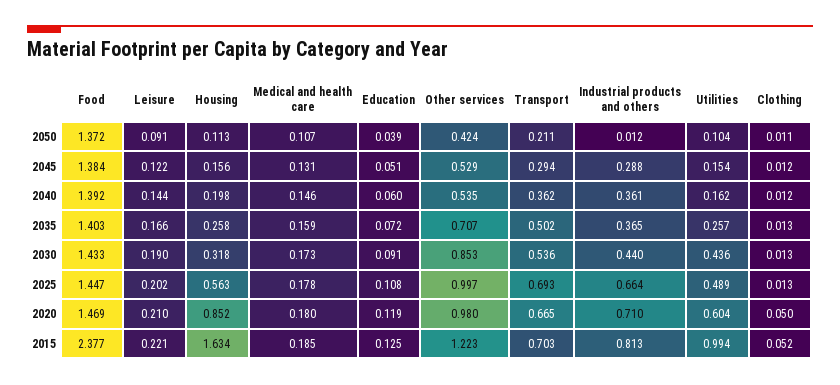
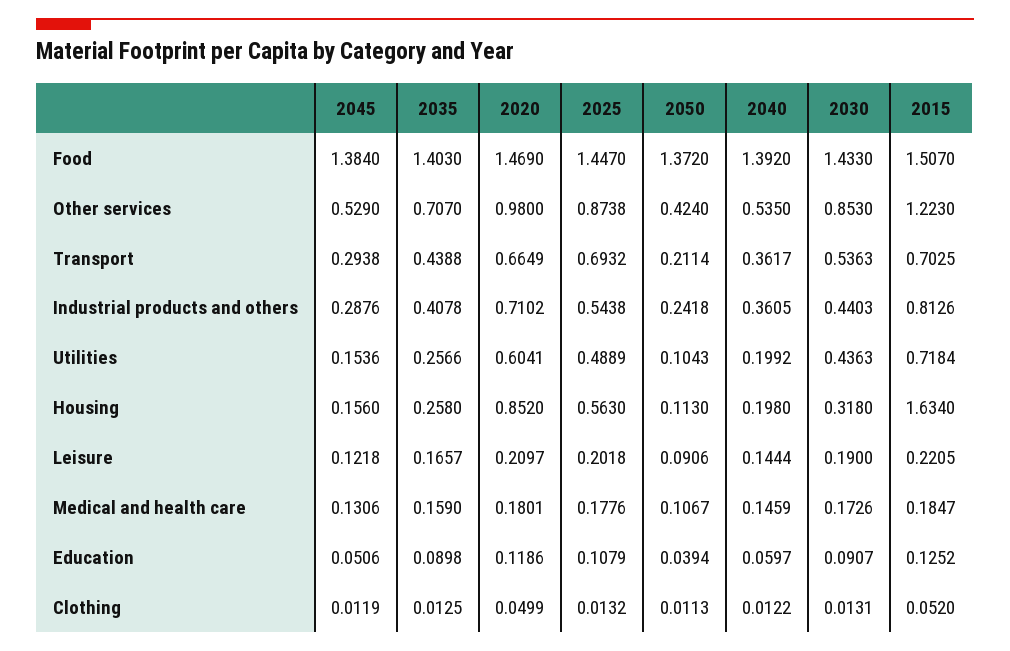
  {
    "Food": {
      "2050": 1.372,
      "2045": 1.384,
      "2040": 1.392,
      "2035": 1.403,
      "2030": 1.433,
      "2025": 1.447,
      "2020": 1.469,
-     "2015": 2.377
+     "2015": 1.507
    },
    "Leisure": {
      "2050": 0.0906,
      "2045": 0.1218,
      "2040": 0.1444,
      "2035": 0.1657,
      "2030": 0.19,
      "2025": 0.2018,
      "2020": 0.2097,
      "2015": 0.2205
    },
    "Housing": {
      "2050": 0.113,
      "2045": 0.156,
      "2040": 0.198,
      "2035": 0.258,
      "2030": 0.318,
      "2025": 0.563,
      "2020": 0.852,
      "2015": 1.634
    },
    "Medical and health care": {
      "2050": 0.1067,
      "2045": 0.1306,
      "2040": 0.1459,
      "2035": 0.159,
      "2030": 0.1726,
      "2025": 0.1776,
      "2020": 0.1801,
      "2015": 0.1847
    },
    "Education": {
      "2050": 0.0394,
      "2045": 0.0506,
      "2040": 0.0597,
-     "2035": 0.072,
+     "2035": 0.0898,
      "2030": 0.0907,
      "2025": 0.1079,
      "2020": 0.1186,
      "2015": 0.1252
    },
    "Other services": {
      "2050": 0.424,
      "2045": 0.529,
      "2040": 0.535,
      "2035": 0.707,
      "2030": 0.853,
-     "2025": 0.997,
+     "2025": 0.8738,
      "2020": 0.98,
      "2015": 1.223
    },
    "Transport": {
      "2050": 0.2114,
      "2045": 0.2938,
      "2040": 0.3617,
-     "2035": 0.502,
+     "2035": 0.4388,
      "2030": 0.5363,
      "2025": 0.6932,
      "2020": 0.6649,
      "2015": 0.7025
    },
    "Industrial products and others": {
-     "2050": 0.012,
+     "2050": 0.2418,
      "2045": 0.2876,
      "2040": 0.3605,
-     "2035": 0.365,
+     "2035": 0.4078,
      "2030": 0.4403,
-     "2025": 0.664,
+     "2025": 0.5438,
      "2020": 0.7102,
      "2015": 0.8126
    },
    "Utilities": {
      "2050": 0.1043,
      "2045": 0.1536,
-     "2040": 0.162,
+     "2040": 0.1992,
      "2035": 0.2566,
      "2030": 0.4363,
      "2025": 0.4889,
      "2020": 0.6041,
-     "2015": 0.994
+     "2015": 0.7184
    },
    "Clothing": {
      "2050": 0.0113,
      "2045": 0.0119,
      "2040": 0.0122,
      "2035": 0.0125,
      "2030": 0.0131,
      "2025": 0.0132,
      "2020": 0.0499,
      "2015": 0.052
    }
  }

